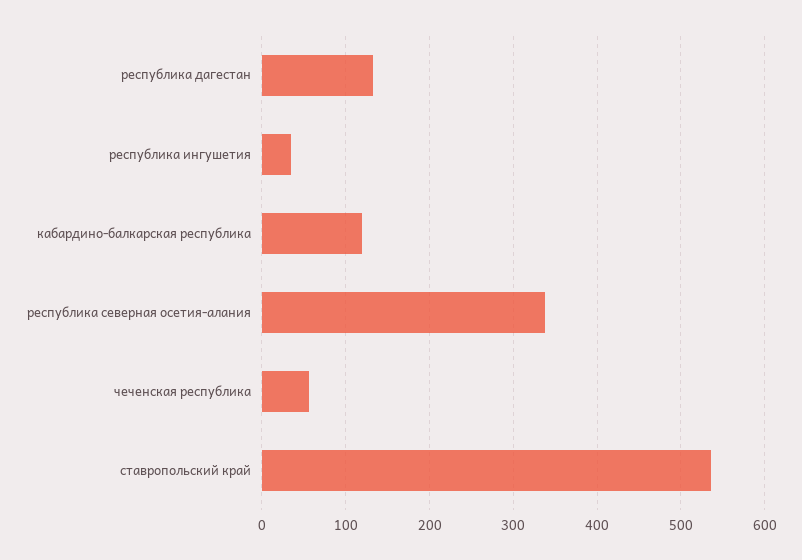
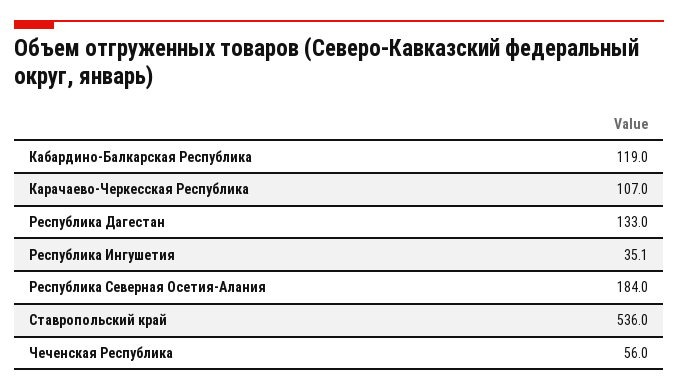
  {
    "республика дагестан": 133,
    "республика ингушетия": 35.1,
    "кабардино-балкарская республика": 119,
-   "республика северная осетия-алания": 340,
+   "республика северная осетия-алания": 184,
    "чеченская республика": 56,
-   "ставропольский край": 536
+   "ставропольский край": 536,
+   "Карачаево-Черкесская Республика": 107
  }

